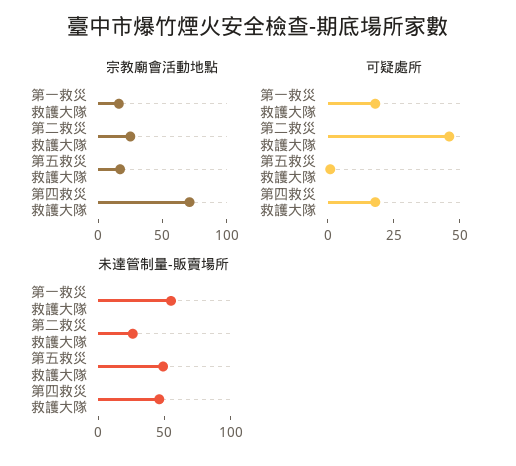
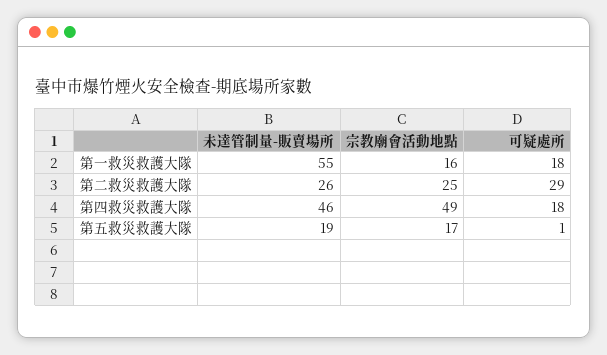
  {
    "宗教廟會活動地點": {
      "第一救災救護大隊": 16,
      "第二救災救護大隊": 25,
      "第五救災救護大隊": 17,
-     "第四救災救護大隊": 70
+     "第四救災救護大隊": 49
    },
    "可疑處所": {
      "第一救災救護大隊": 18,
-     "第二救災救護大隊": 45,
+     "第二救災救護大隊": 29,
      "第五救災救護大隊": 1,
      "第四救災救護大隊": 18
    },
    "未達管制量-販賣場所": {
      "第一救災救護大隊": 55,
      "第二救災救護大隊": 26,
-     "第五救災救護大隊": 50,
+     "第五救災救護大隊": 19,
      "第四救災救護大隊": 46
    }
  }

